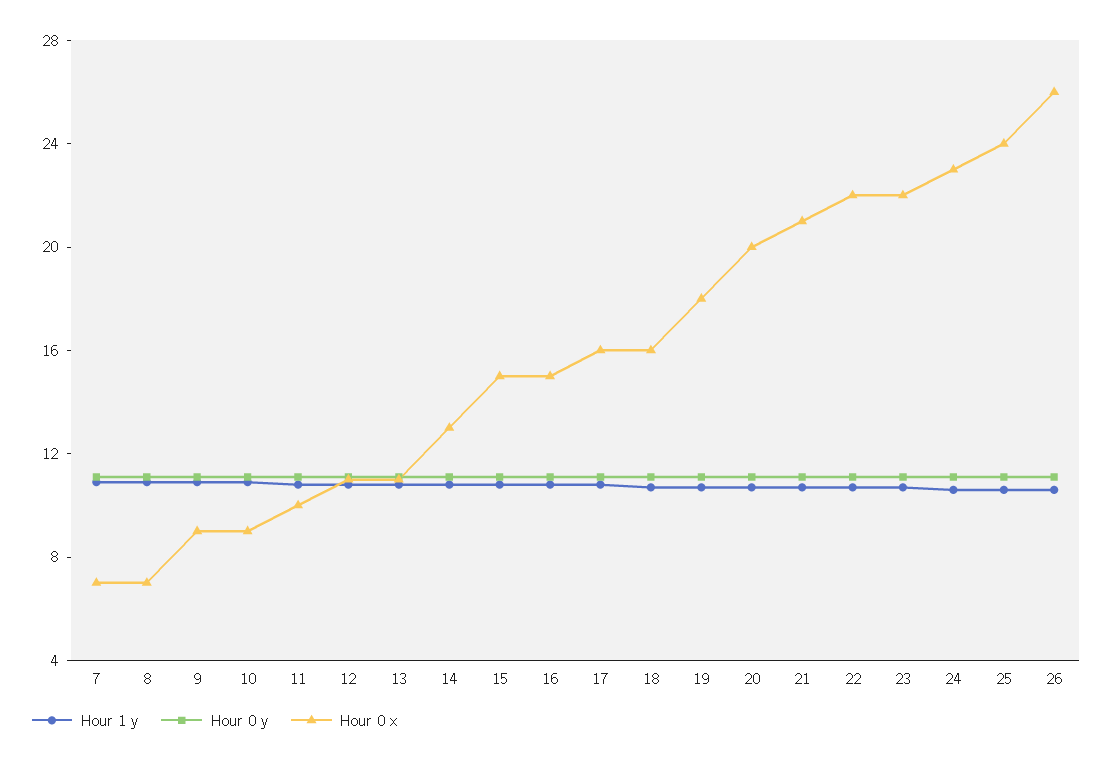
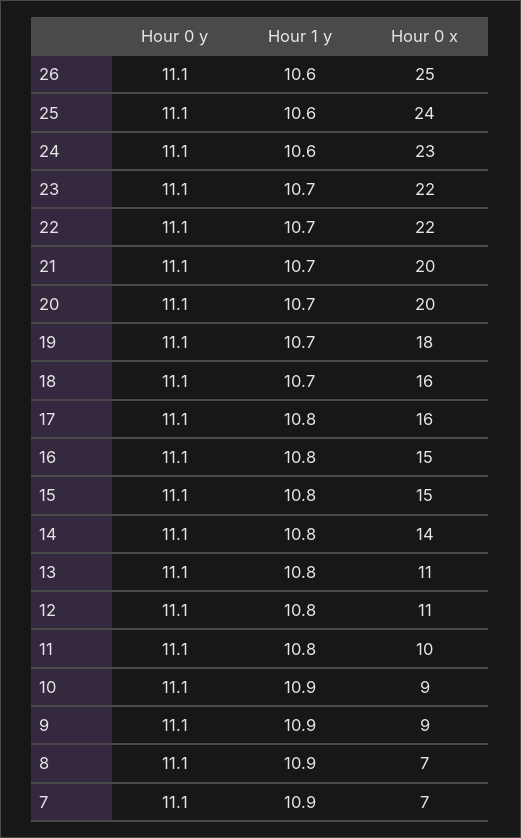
  {
    "Hour 1 y": {
      "7": 10.9,
      "8": 10.9,
      "9": 10.9,
      "10": 10.9,
      "11": 10.8,
      "12": 10.8,
      "13": 10.8,
      "14": 10.8,
      "15": 10.8,
      "16": 10.8,
      "17": 10.8,
      "18": 10.7,
      "19": 10.7,
      "20": 10.7,
      "21": 10.7,
      "22": 10.7,
      "23": 10.7,
      "24": 10.6,
      "25": 10.6,
      "26": 10.6
    },
    "Hour 0 y": {
      "7": 11.1,
      "8": 11.1,
      "9": 11.1,
      "10": 11.1,
      "11": 11.1,
      "12": 11.1,
      "13": 11.1,
      "14": 11.1,
      "15": 11.1,
      "16": 11.1,
      "17": 11.1,
      "18": 11.1,
      "19": 11.1,
      "20": 11.1,
      "21": 11.1,
      "22": 11.1,
      "23": 11.1,
      "24": 11.1,
      "25": 11.1,
      "26": 11.1
    },
    "Hour 0 x": {
      "7": 7,
      "8": 7,
      "9": 9,
      "10": 9,
      "11": 10,
      "12": 11,
      "13": 11,
-     "14": 13,
+     "14": 14,
      "15": 15,
      "16": 15,
      "17": 16,
      "18": 16,
      "19": 18,
      "20": 20,
-     "21": 21,
+     "21": 20,
      "22": 22,
      "23": 22,
      "24": 23,
      "25": 24,
-     "26": 26
+     "26": 25
    }
  }

